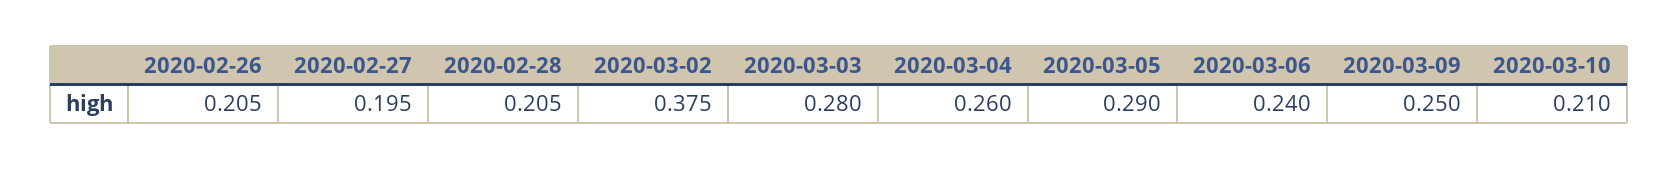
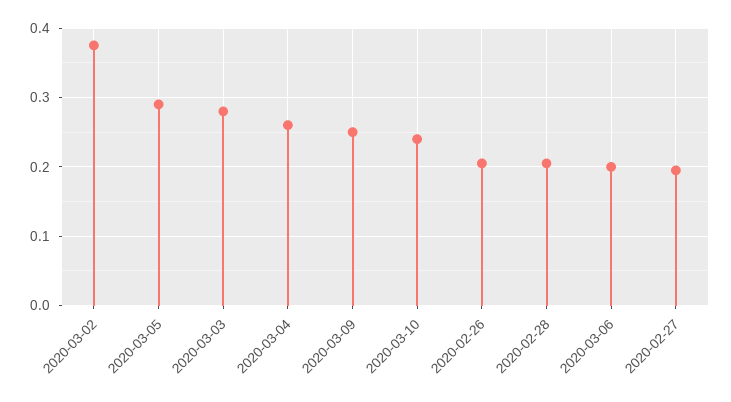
  {
    "2020-02-26": 0.205,
    "2020-02-27": 0.195,
    "2020-02-28": 0.205,
    "2020-03-02": 0.375,
    "2020-03-03": 0.28,
    "2020-03-04": 0.26,
    "2020-03-05": 0.29,
-   "2020-03-06": 0.24,
+   "2020-03-06": 0.2,
    "2020-03-09": 0.25,
-   "2020-03-10": 0.21
+   "2020-03-10": 0.24
  }

